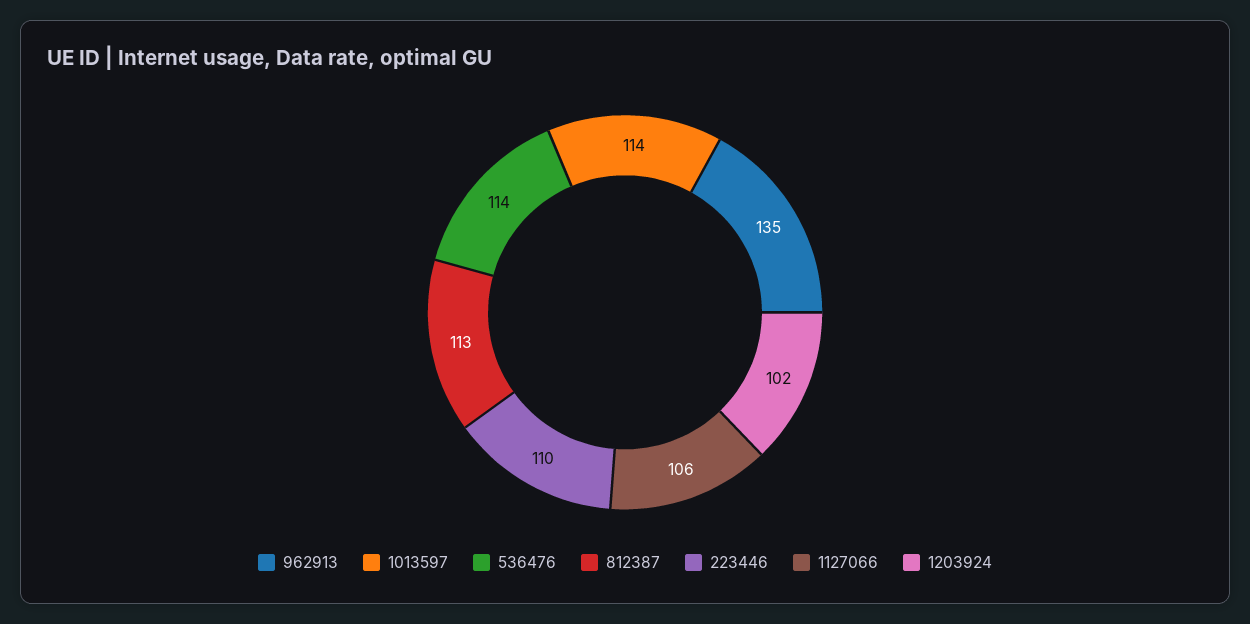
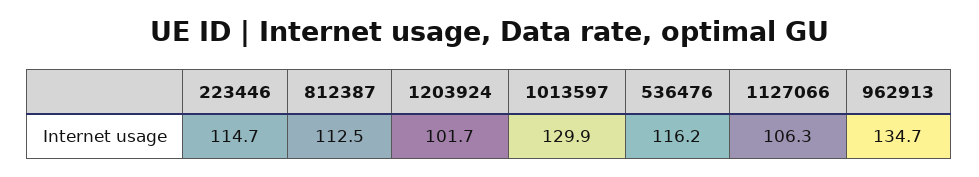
  {
    "962913": 134.7,
-   "1013597": 114,
+   "1013597": 129.9,
-   "536476": 114,
+   "536476": 116.2,
    "812387": 112.5,
-   "223446": 110,
+   "223446": 114.7,
    "1127066": 106.3,
    "1203924": 101.7
  }

